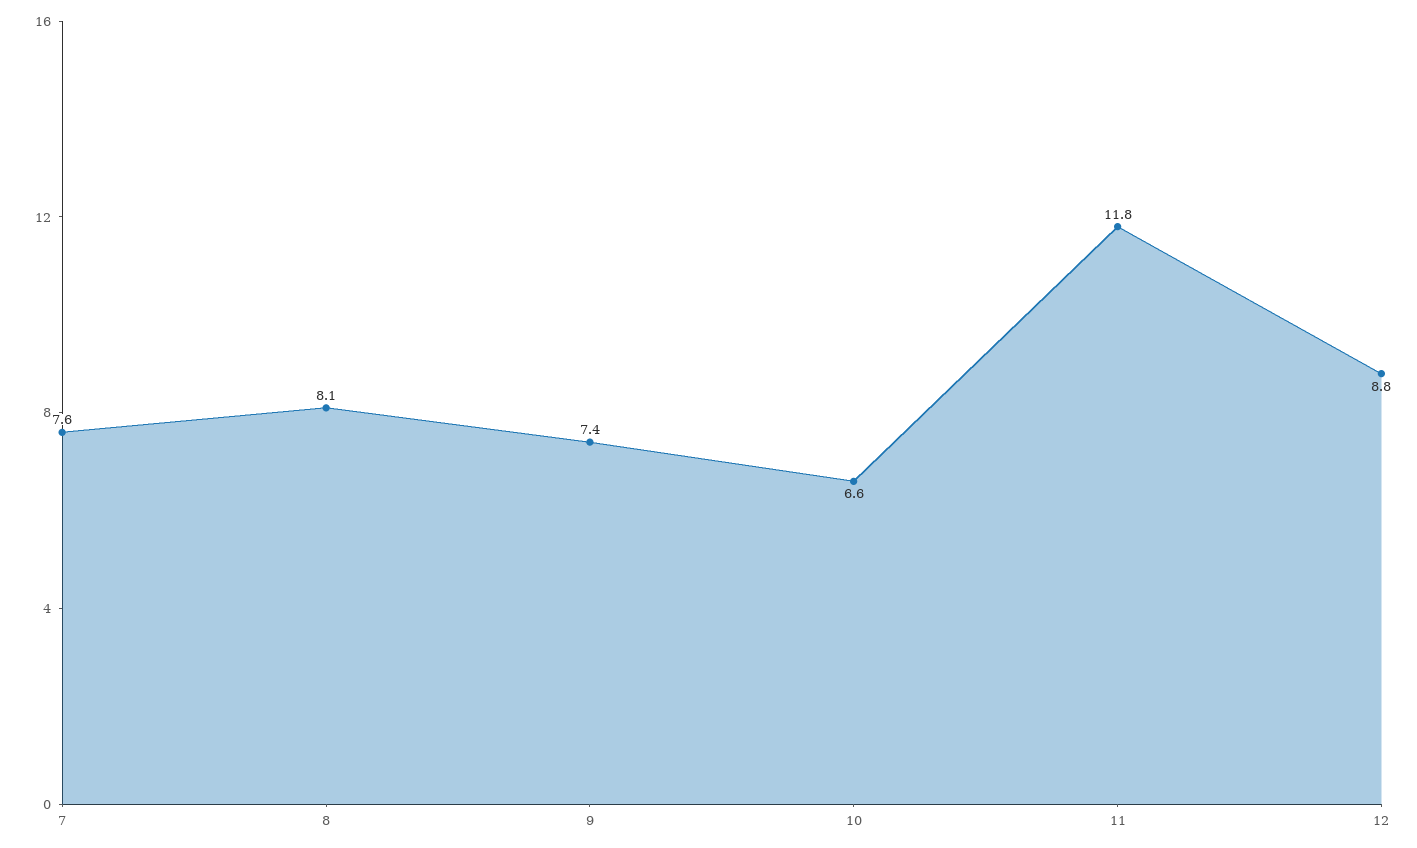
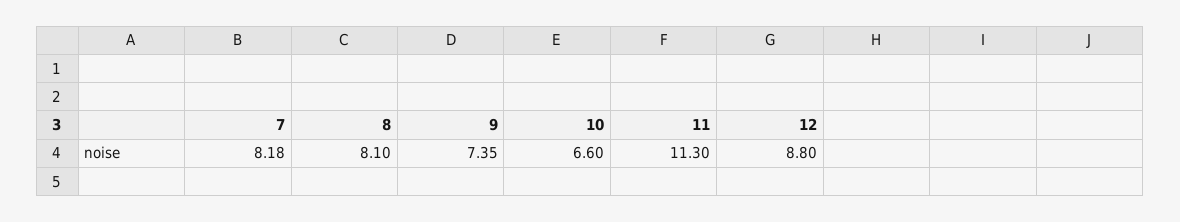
  {
-   "7": 7.6,
+   "7": 8.18,
    "8": 8.1,
    "9": 7.35,
    "10": 6.6,
-   "11": 11.8,
+   "11": 11.3,
    "12": 8.8
  }

